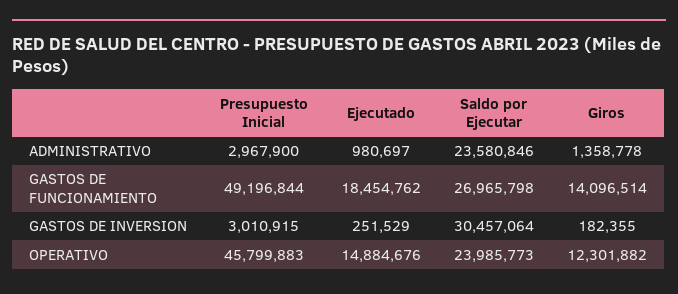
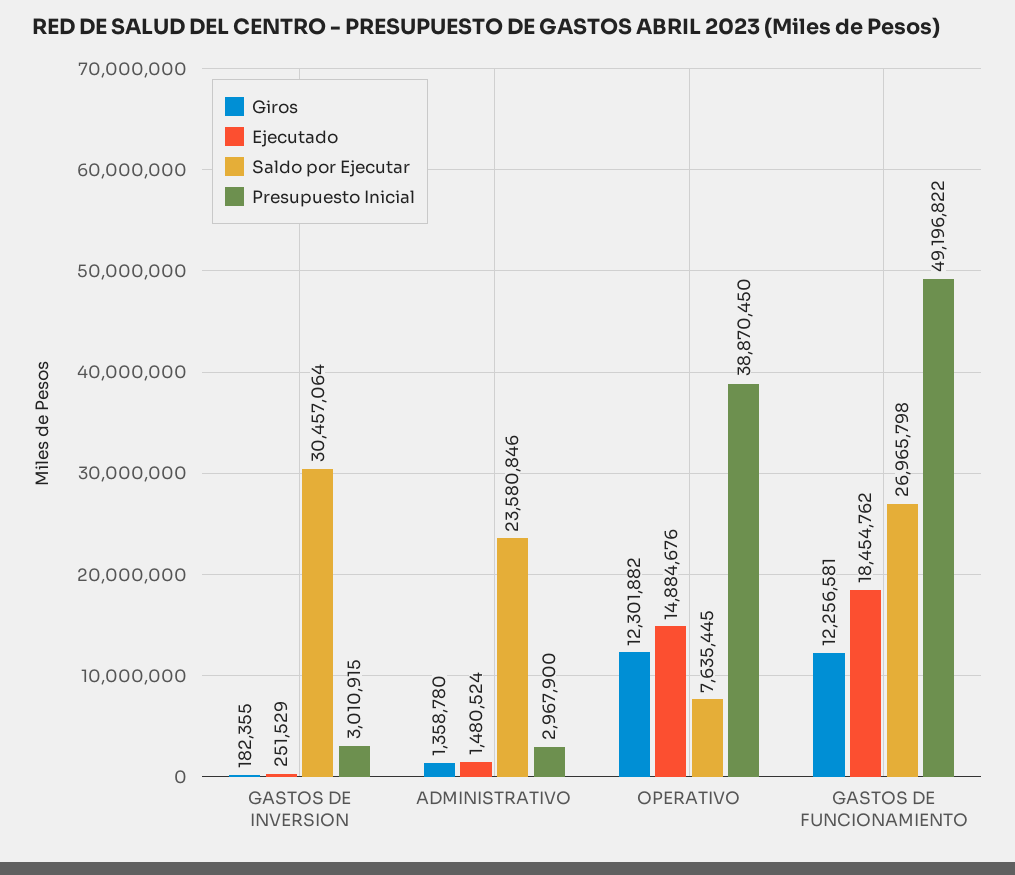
  {
    "Presupuesto Inicial": {
      "ADMINISTRATIVO": 2967900,
-     "GASTOS DE FUNCIONAMIENTO": 49196844,
+     "GASTOS DE FUNCIONAMIENTO": 49196822,
      "GASTOS DE INVERSION": 3010915,
-     "OPERATIVO": 45799883
+     "OPERATIVO": 38870450
    },
    "Ejecutado": {
-     "ADMINISTRATIVO": 980697,
+     "ADMINISTRATIVO": 1480524,
      "GASTOS DE FUNCIONAMIENTO": 18454762,
      "GASTOS DE INVERSION": 251529,
      "OPERATIVO": 14884676
    },
    "Saldo por Ejecutar": {
      "ADMINISTRATIVO": 23580846,
      "GASTOS DE FUNCIONAMIENTO": 26965798,
      "GASTOS DE INVERSION": 30457064,
-     "OPERATIVO": 23985773
+     "OPERATIVO": 7635445
    },
    "Giros": {
-     "ADMINISTRATIVO": 1358778,
+     "ADMINISTRATIVO": 1358780,
-     "GASTOS DE FUNCIONAMIENTO": 14096514,
+     "GASTOS DE FUNCIONAMIENTO": 12256581,
      "GASTOS DE INVERSION": 182355,
      "OPERATIVO": 12301882
    }
  }

